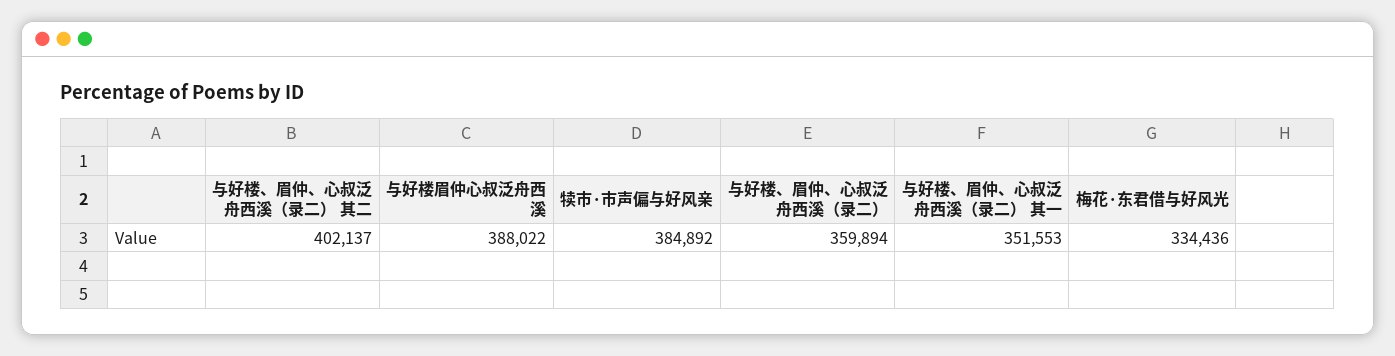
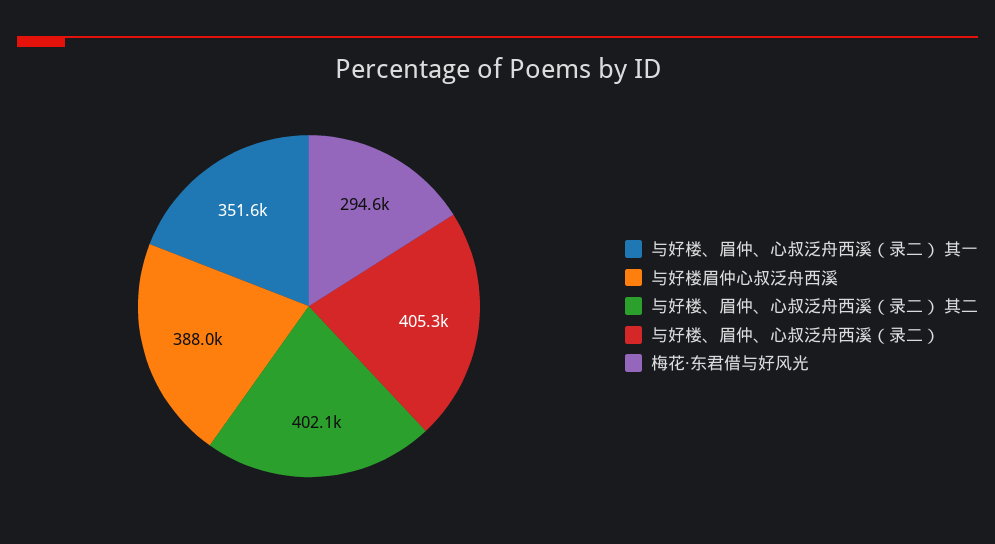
  {
    "与好楼、眉仲、心叔泛舟西溪（录二） 其二": 402137,
    "与好楼眉仲心叔泛舟西溪": 388022,
-   "犊市·市声偏与好风亲": 384892,
-   "与好楼、眉仲、心叔泛舟西溪（录二）": 359894,
+   "与好楼、眉仲、心叔泛舟西溪（录二）": 405300,
    "与好楼、眉仲、心叔泛舟西溪（录二） 其一": 351553,
-   "梅花·东君借与好风光": 334436
+   "梅花·东君借与好风光": 294600
  }

